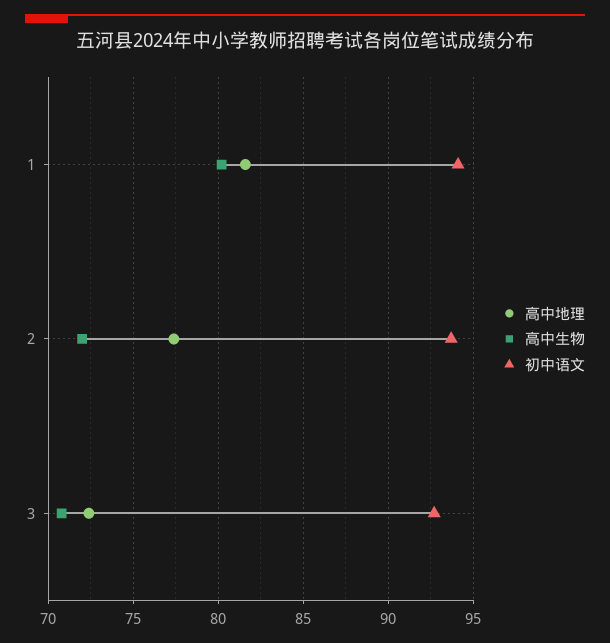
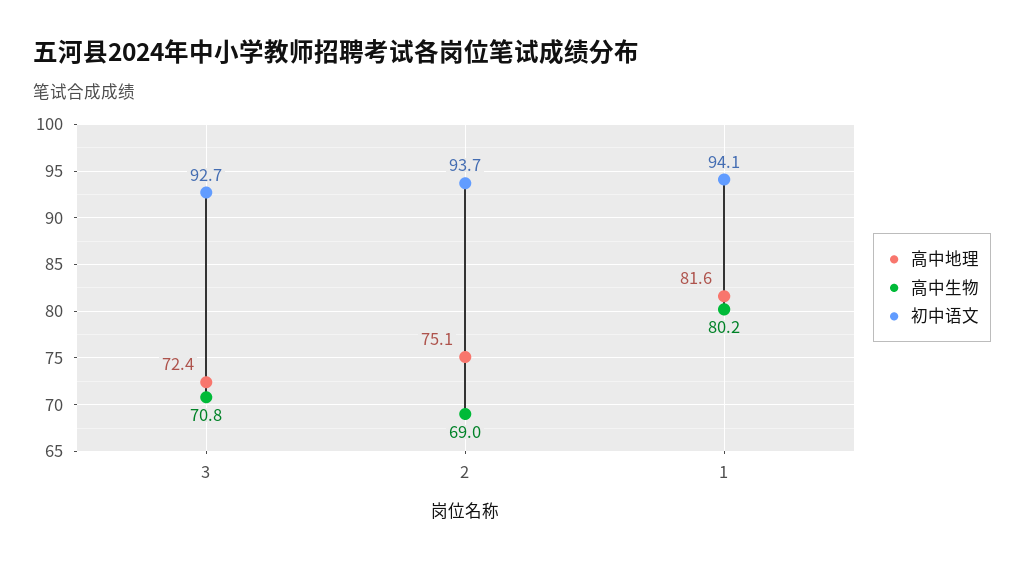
  {
    "高中地理": {
      "1": 81.6,
-     "2": 77.5,
+     "2": 75.1,
      "3": 72.4
    },
    "高中生物": {
      "1": 80.2,
-     "2": 72,
+     "2": 69,
      "3": 70.8
    },
    "初中语文": {
      "1": 94.1,
      "2": 93.7,
      "3": 92.7
    }
  }

